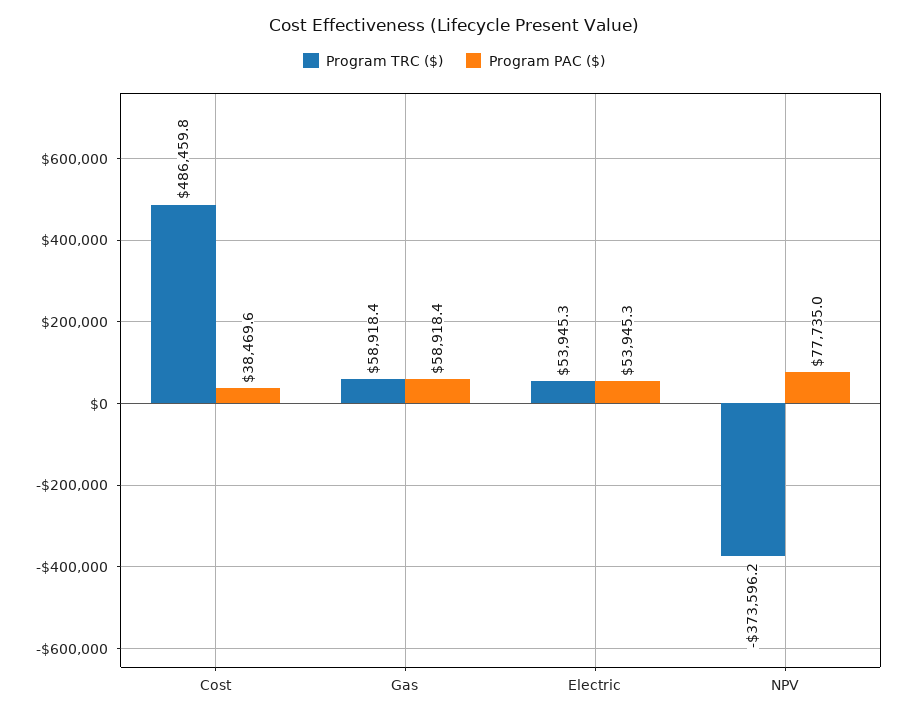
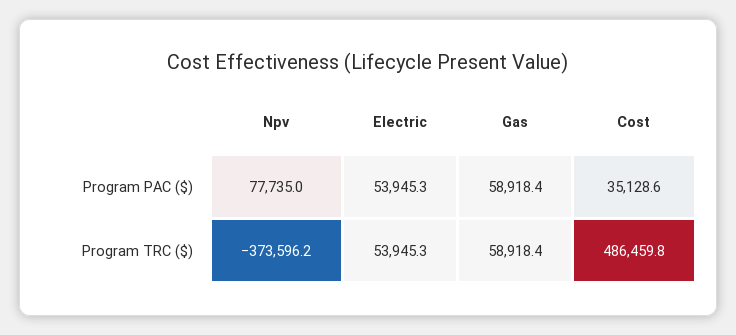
  {
    "Program TRC ($)": {
      "Cost": 486459.8,
      "Gas": 58918.4,
      "Electric": 53945.3,
      "NPV": -373596.2
    },
    "Program PAC ($)": {
-     "Cost": 38469.6,
+     "Cost": 35128.6,
      "Gas": 58918.4,
      "Electric": 53945.3,
      "NPV": 77735
    }
  }

